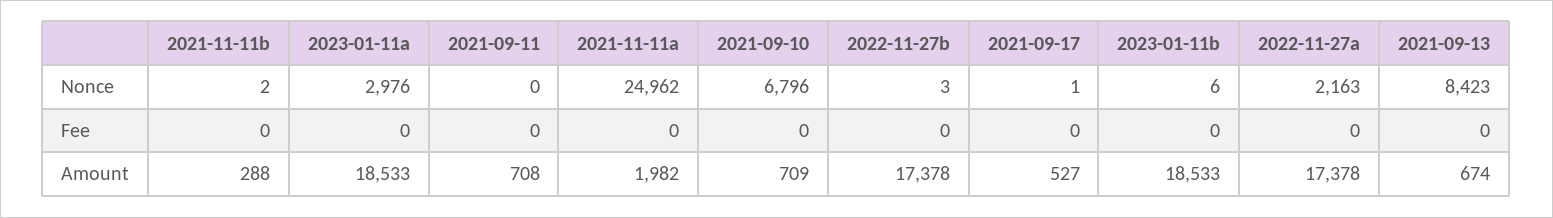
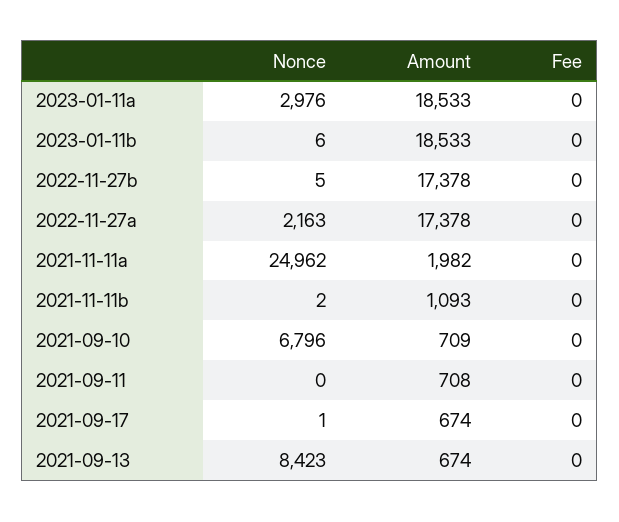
  {
    "2021-11-11b": {
      "Nonce": 2,
      "Fee": 0,
-     "Amount": 288
+     "Amount": 1093
    },
    "2023-01-11a": {
      "Nonce": 2976,
      "Fee": 0,
      "Amount": 18533
    },
    "2021-09-11": {
      "Nonce": 0,
      "Fee": 0,
      "Amount": 708
    },
    "2021-11-11a": {
      "Nonce": 24962,
      "Fee": 0,
      "Amount": 1982
    },
    "2021-09-10": {
      "Nonce": 6796,
      "Fee": 0,
      "Amount": 709
    },
    "2022-11-27b": {
-     "Nonce": 3,
+     "Nonce": 5,
      "Fee": 0,
      "Amount": 17378
    },
    "2021-09-17": {
      "Nonce": 1,
      "Fee": 0,
-     "Amount": 527
+     "Amount": 674
    },
    "2023-01-11b": {
      "Nonce": 6,
      "Fee": 0,
      "Amount": 18533
    },
    "2022-11-27a": {
      "Nonce": 2163,
      "Fee": 0,
      "Amount": 17378
    },
    "2021-09-13": {
      "Nonce": 8423,
      "Fee": 0,
      "Amount": 674
    }
  }

